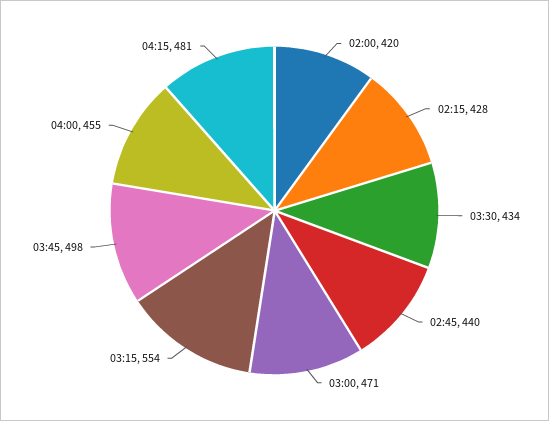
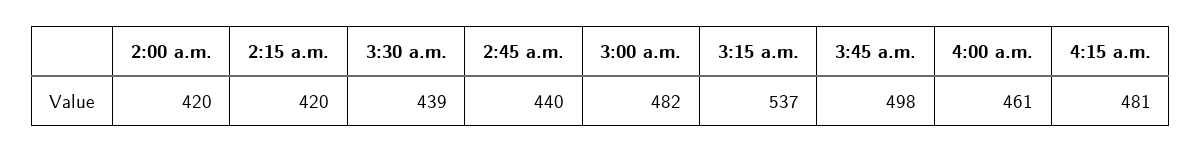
  {
    "02:00": 420,
-   "02:15": 428,
+   "02:15": 420,
-   "03:30": 434,
+   "03:30": 439,
    "02:45": 440,
-   "03:00": 471,
+   "03:00": 482,
-   "03:15": 554,
+   "03:15": 537,
    "03:45": 498,
-   "04:00": 455,
+   "04:00": 461,
    "04:15": 481
  }

